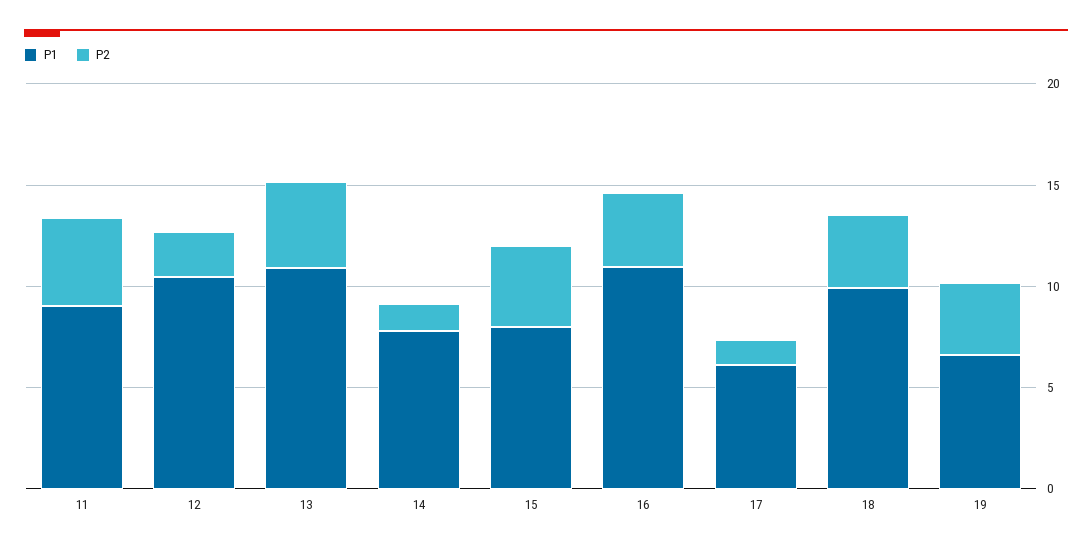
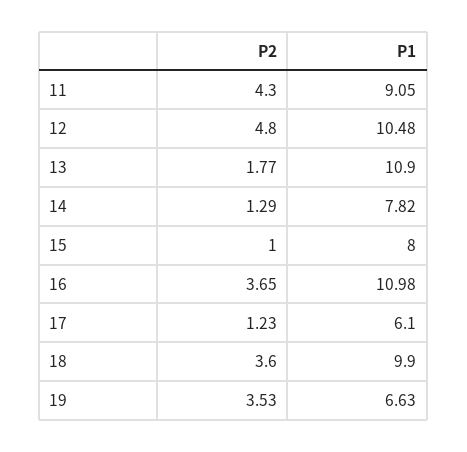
  {
    "P1": {
      "11": 9.05,
      "12": 10.48,
      "13": 10.9,
      "14": 7.82,
      "15": 8,
      "16": 10.98,
      "17": 6.1,
      "18": 9.9,
      "19": 6.63
    },
    "P2": {
      "11": 4.3,
-     "12": 2,
+     "12": 4.8,
-     "13": 4,
+     "13": 1.77,
      "14": 1.29,
-     "15": 4,
+     "15": 1,
      "16": 3.65,
      "17": 1.23,
      "18": 3.6,
      "19": 3.53
    }
  }

